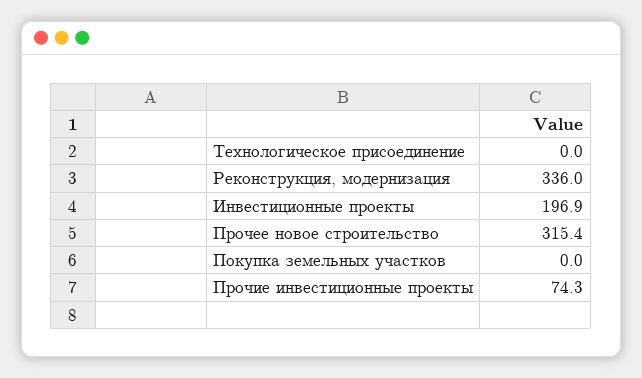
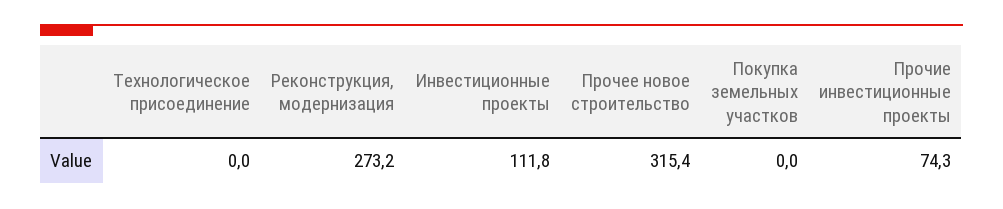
  {
    "Технологическое присоединение": 0,
-   "Реконструкция, модернизация": 336,
+   "Реконструкция, модернизация": 273.2,
-   "Инвестиционные проекты": 196.9,
+   "Инвестиционные проекты": 111.8,
    "Прочее новое строительство": 315.4,
    "Покупка земельных участков": 0,
    "Прочие инвестиционные проекты": 74.3
  }

